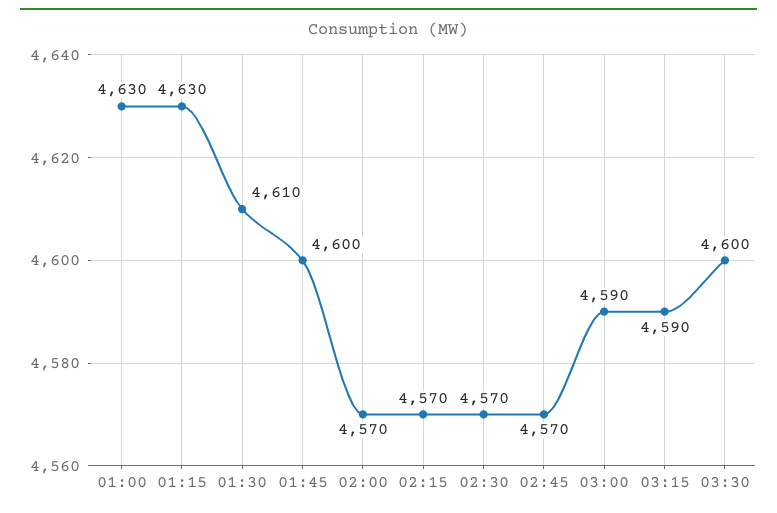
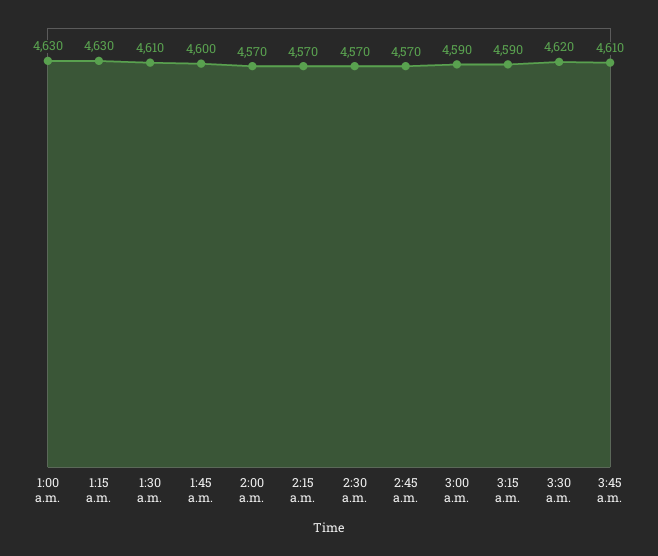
  {
    "01:00": 4630,
    "01:15": 4630,
    "01:30": 4610,
    "01:45": 4600,
    "02:00": 4570,
    "02:15": 4570,
    "02:30": 4570,
    "02:45": 4570,
    "03:00": 4590,
    "03:15": 4590,
-   "03:30": 4600
+   "03:30": 4620,
+   "3:45 a.m.": 4610
  }

